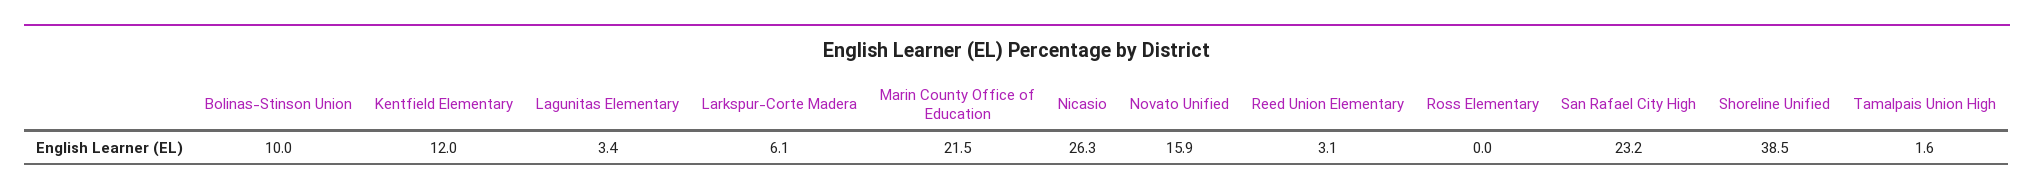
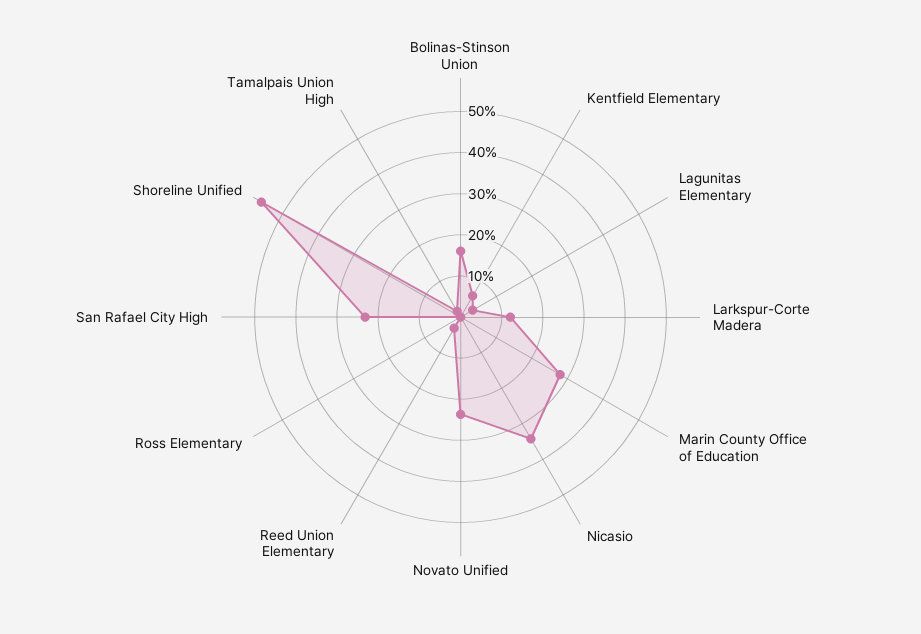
  {
-   "Bolinas-Stinson Union": 10,
+   "Bolinas-Stinson Union": 16,
-   "Kentfield Elementary": 12,
+   "Kentfield Elementary": 6,
    "Lagunitas Elementary": 3.4,
-   "Larkspur-Corte Madera": 6.1,
+   "Larkspur-Corte Madera": 12,
-   "Marin County Office of Education": 21.5,
+   "Marin County Office of Education": 28,
-   "Nicasio": 26.3,
+   "Nicasio": 34,
-   "Novato Unified": 15.9,
+   "Novato Unified": 24,
    "Reed Union Elementary": 3.1,
    "Ross Elementary": 0,
    "San Rafael City High": 23.2,
-   "Shoreline Unified": 38.5,
+   "Shoreline Unified": 56,
    "Tamalpais Union High": 1.6
  }

